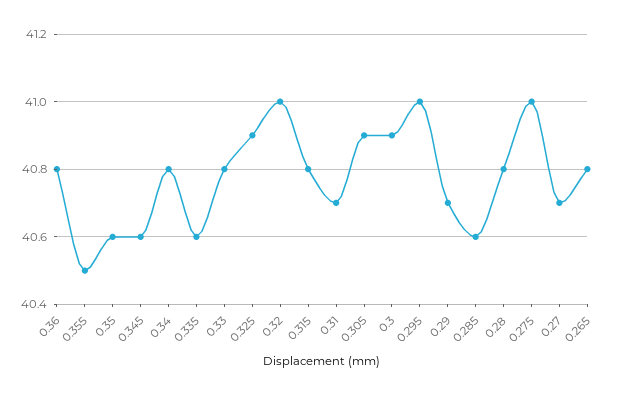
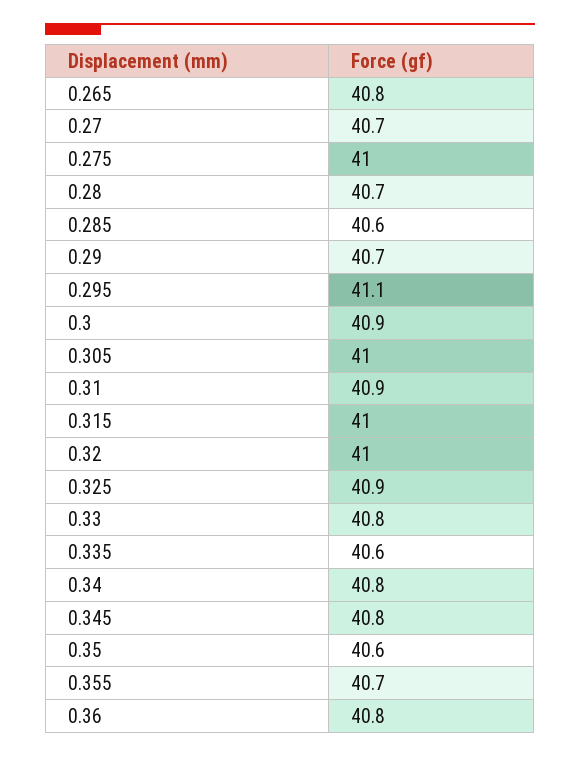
  {
    "0.36": 40.8,
-   "0.355": 40.5,
+   "0.355": 40.7,
    "0.35": 40.6,
-   "0.345": 40.6,
+   "0.345": 40.8,
    "0.34": 40.8,
    "0.335": 40.6,
    "0.33": 40.8,
    "0.325": 40.9,
    "0.32": 41,
-   "0.315": 40.8,
+   "0.315": 41,
-   "0.31": 40.7,
+   "0.31": 40.9,
-   "0.305": 40.9,
+   "0.305": 41,
    "0.3": 40.9,
-   "0.295": 41,
+   "0.295": 41.1,
    "0.29": 40.7,
    "0.285": 40.6,
-   "0.28": 40.8,
+   "0.28": 40.7,
    "0.275": 41,
    "0.27": 40.7,
    "0.265": 40.8
  }

